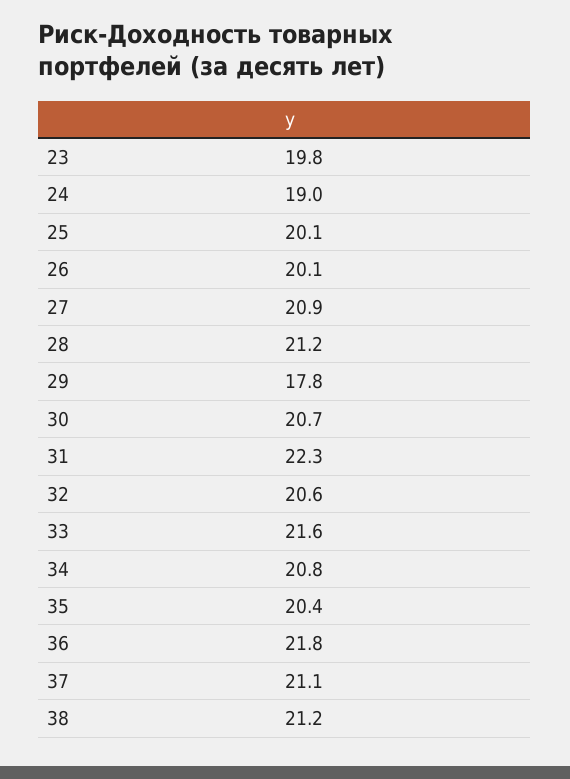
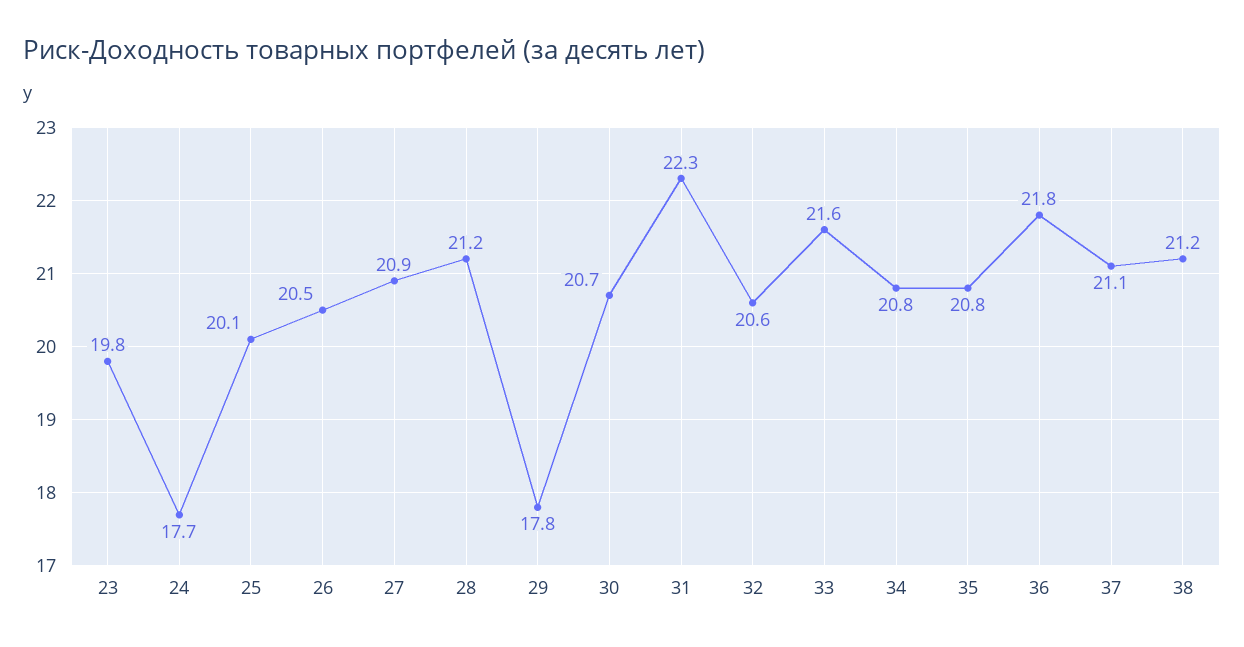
  {
    "23": 19.8,
-   "24": 19,
+   "24": 17.7,
    "25": 20.1,
-   "26": 20.1,
+   "26": 20.5,
    "27": 20.9,
    "28": 21.2,
    "29": 17.8,
    "30": 20.7,
    "31": 22.3,
    "32": 20.6,
    "33": 21.6,
    "34": 20.8,
-   "35": 20.4,
+   "35": 20.8,
    "36": 21.8,
    "37": 21.1,
    "38": 21.2
  }

